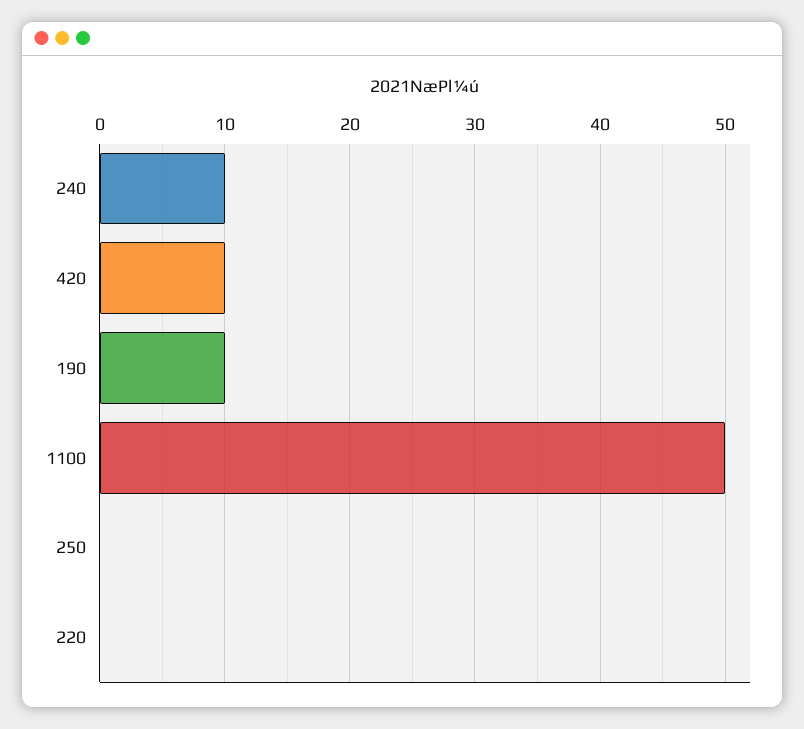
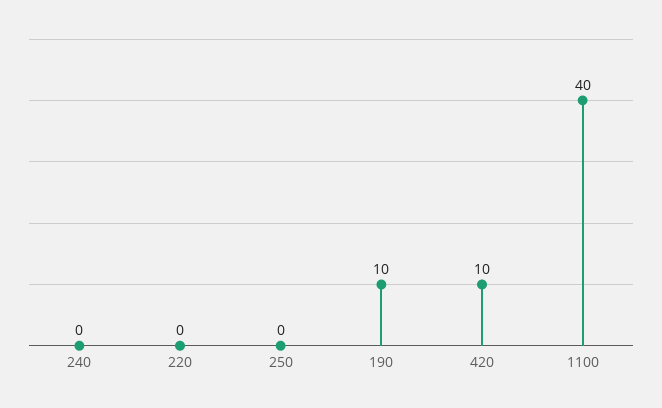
  {
-   "240": 10,
+   "240": 0,
    "420": 10,
    "190": 10,
-   "1100": 50,
+   "1100": 40,
    "250": 0,
    "220": 0
  }

